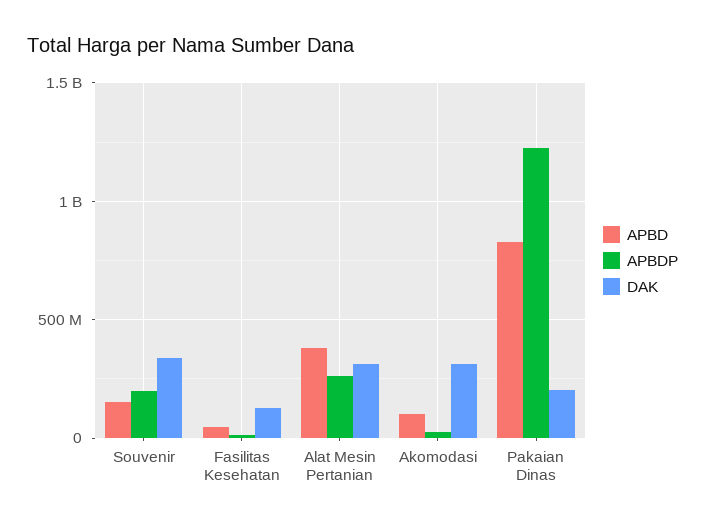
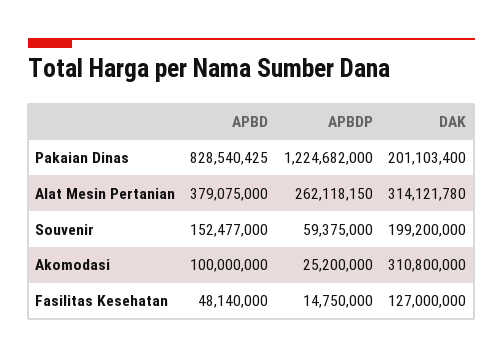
  {
    "APBD": {
      "Souvenir": 152477000,
      "Fasilitas Kesehatan": 48140000,
      "Alat Mesin Pertanian": 379075000,
      "Akomodasi": 100000000,
      "Pakaian Dinas": 828540425
    },
    "APBDP": {
-     "Souvenir": 200000000,
+     "Souvenir": 59375000,
      "Fasilitas Kesehatan": 14750000,
      "Alat Mesin Pertanian": 262118150,
      "Akomodasi": 25200000,
      "Pakaian Dinas": 1224682000
    },
    "DAK": {
-     "Souvenir": 350000000,
+     "Souvenir": 199200000,
      "Fasilitas Kesehatan": 127000000,
      "Alat Mesin Pertanian": 314121780,
      "Akomodasi": 310800000,
      "Pakaian Dinas": 201103400
    }
  }

